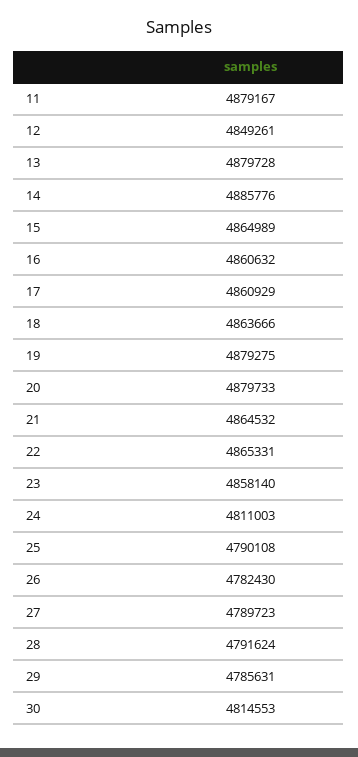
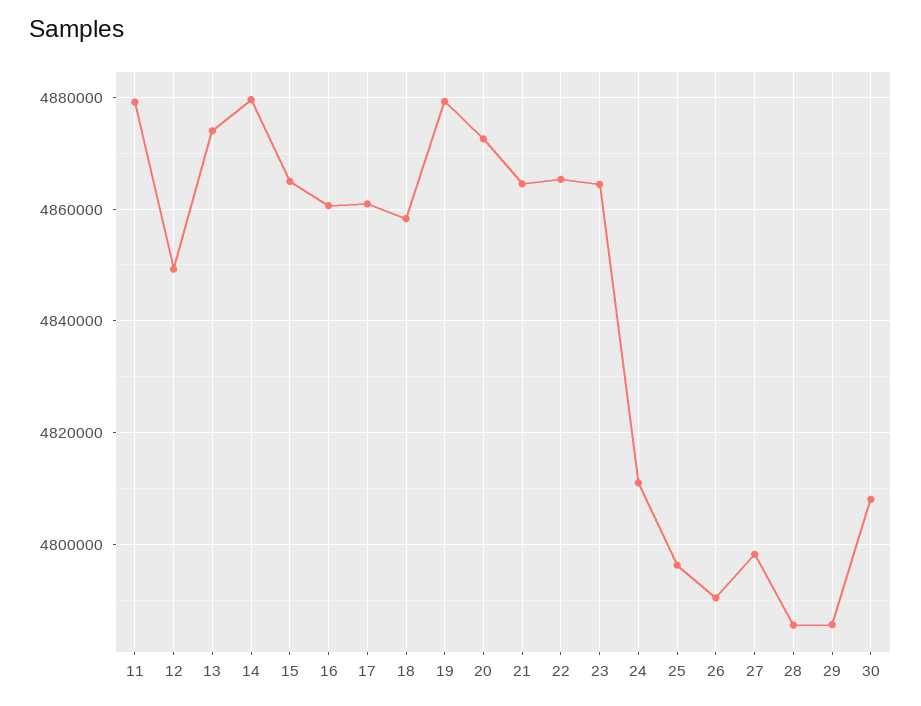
  {
    "11": 4879167,
    "12": 4849261,
-   "13": 4879728,
+   "13": 4874000,
-   "14": 4885776,
+   "14": 4880000,
    "15": 4864989,
    "16": 4860632,
    "17": 4860929,
-   "18": 4863666,
+   "18": 4858000,
    "19": 4879275,
-   "20": 4879733,
+   "20": 4872000,
    "21": 4864532,
    "22": 4865331,
-   "23": 4858140,
+   "23": 4864000,
    "24": 4811003,
-   "25": 4790108,
+   "25": 4796000,
-   "26": 4782430,
+   "26": 4790000,
-   "27": 4789723,
+   "27": 4798000,
-   "28": 4791624,
+   "28": 4786000,
    "29": 4785631,
-   "30": 4814553
+   "30": 4808000
  }

